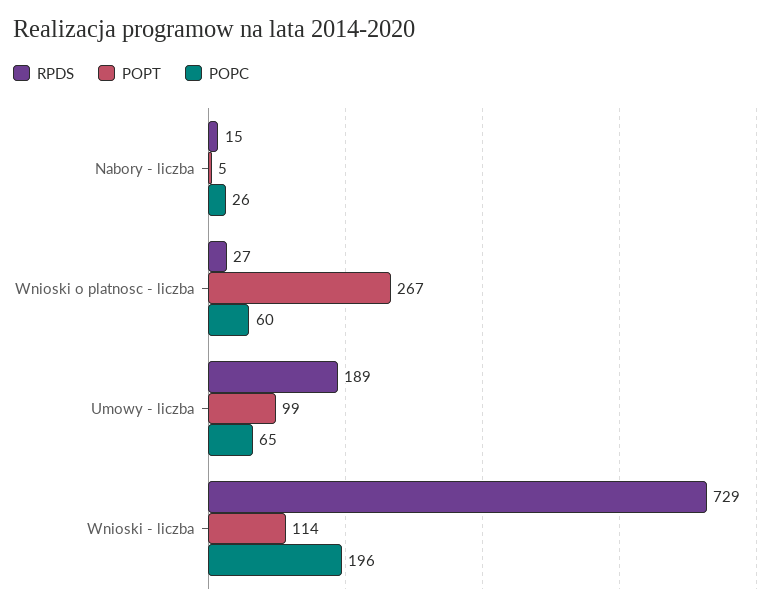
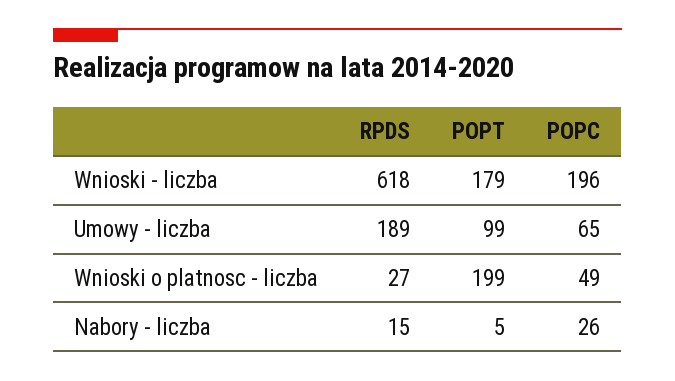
  {
    "RPDS": {
      "Nabory - liczba": 15,
      "Wnioski o platnosc - liczba": 27,
      "Umowy - liczba": 189,
-     "Wnioski - liczba": 729
+     "Wnioski - liczba": 618
    },
    "POPT": {
      "Nabory - liczba": 5,
-     "Wnioski o platnosc - liczba": 267,
+     "Wnioski o platnosc - liczba": 199,
      "Umowy - liczba": 99,
-     "Wnioski - liczba": 114
+     "Wnioski - liczba": 179
    },
    "POPC": {
      "Nabory - liczba": 26,
-     "Wnioski o platnosc - liczba": 60,
+     "Wnioski o platnosc - liczba": 49,
      "Umowy - liczba": 65,
      "Wnioski - liczba": 196
    }
  }

